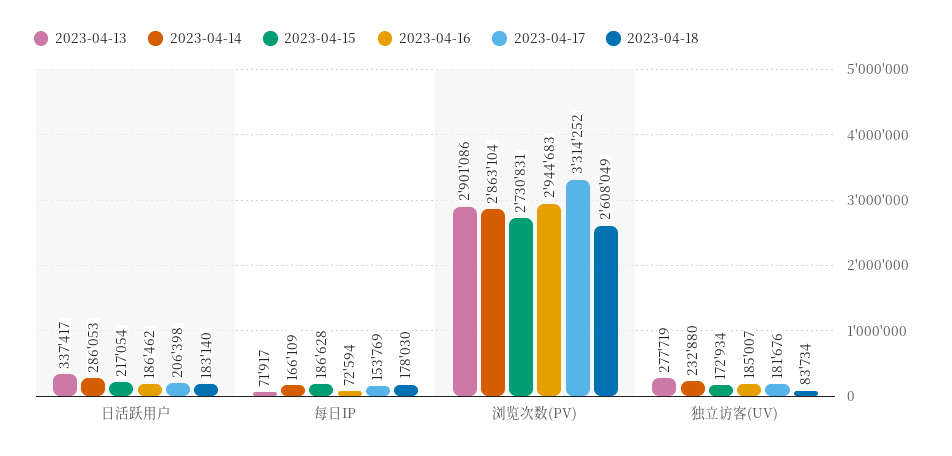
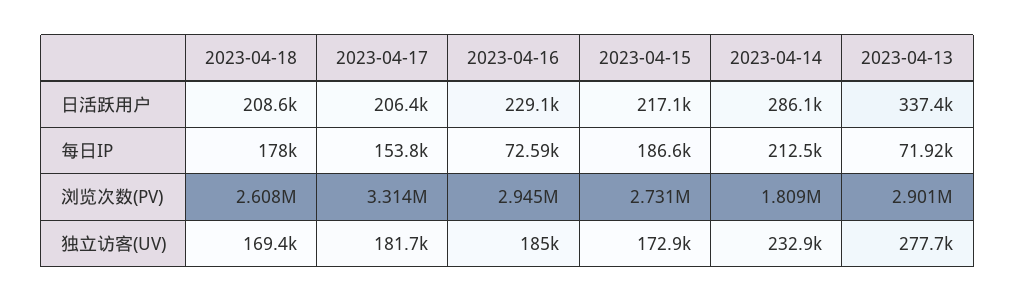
  {
    "2023-04-13": {
      "日活跃用户": 337417,
      "每日IP": 71917,
      "浏览次数(PV)": 2901086,
      "独立访客(UV)": 277719
    },
    "2023-04-14": {
      "日活跃用户": 286053,
-     "每日IP": 166109,
+     "每日IP": 212500,
-     "浏览次数(PV)": 2863104,
+     "浏览次数(PV)": 1809000,
      "独立访客(UV)": 232880
    },
    "2023-04-15": {
      "日活跃用户": 217054,
      "每日IP": 186628,
      "浏览次数(PV)": 2730831,
      "独立访客(UV)": 172934
    },
    "2023-04-16": {
-     "日活跃用户": 186462,
+     "日活跃用户": 229100,
      "每日IP": 72594,
      "浏览次数(PV)": 2944683,
      "独立访客(UV)": 185007
    },
    "2023-04-17": {
      "日活跃用户": 206398,
      "每日IP": 153769,
      "浏览次数(PV)": 3314252,
      "独立访客(UV)": 181676
    },
    "2023-04-18": {
-     "日活跃用户": 183140,
+     "日活跃用户": 208600,
      "每日IP": 178030,
      "浏览次数(PV)": 2608049,
-     "独立访客(UV)": 83734
+     "独立访客(UV)": 169400
    }
  }

